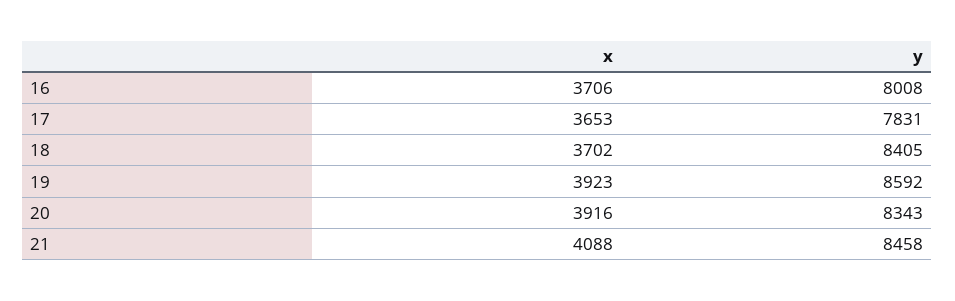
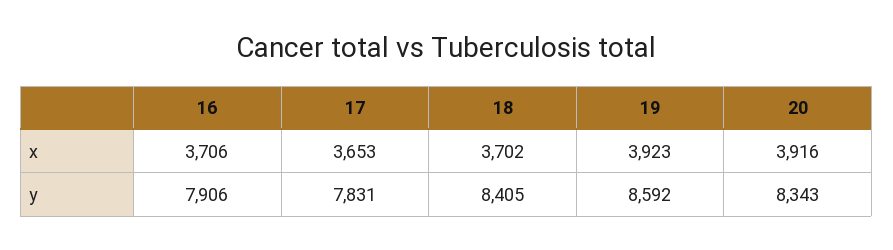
  {
    "x": {
      "16": 3706,
      "17": 3653,
      "18": 3702,
      "19": 3923,
-     "20": 3916,
+     "20": 3916
-     "21": 4088
    },
    "y": {
-     "16": 8008,
+     "16": 7906,
      "17": 7831,
      "18": 8405,
      "19": 8592,
-     "20": 8343,
+     "20": 8343
-     "21": 8458
    }
  }

